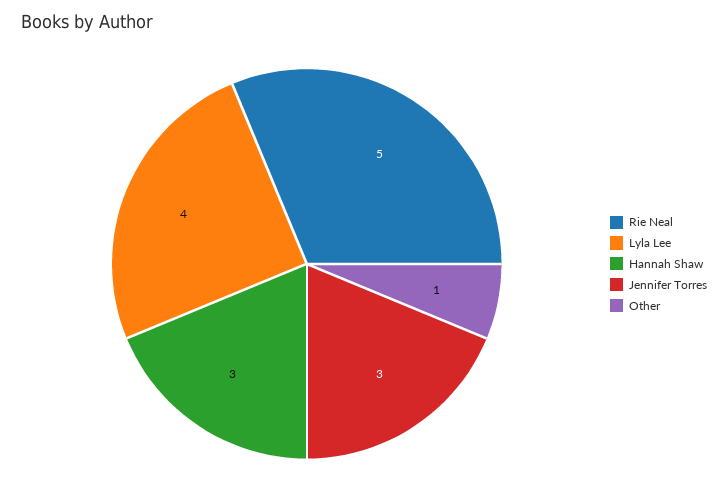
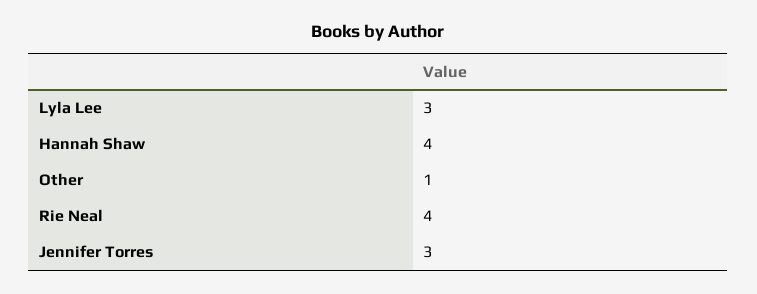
  {
-   "Rie Neal": 5,
+   "Rie Neal": 4,
-   "Lyla Lee": 4,
+   "Lyla Lee": 3,
-   "Hannah Shaw": 3,
+   "Hannah Shaw": 4,
    "Jennifer Torres": 3,
    "Other": 1
  }

